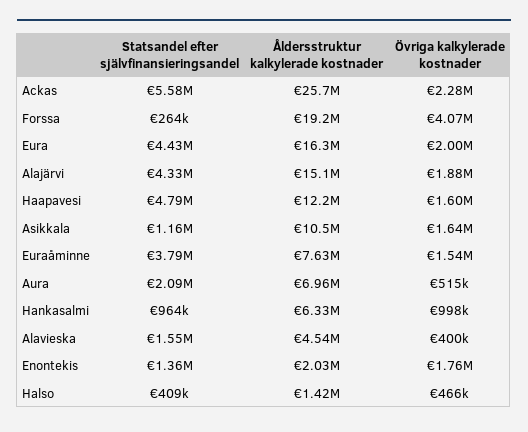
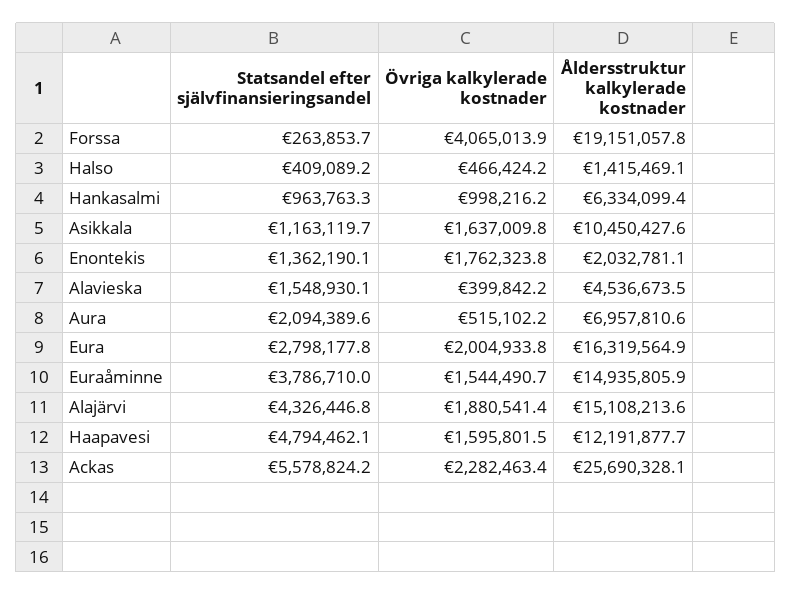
  {
    "Statsandel efter självfinansieringsandel": {
      "Ackas": 5578824.2,
      "Forssa": 263853.7,
-     "Eura": 4430000,
+     "Eura": 2798177.8,
      "Alajärvi": 4326446.8,
      "Haapavesi": 4794462.1,
      "Asikkala": 1163119.7,
      "Euraåminne": 3786710,
      "Aura": 2094389.6,
      "Hankasalmi": 963763.3,
      "Alavieska": 1548930.1,
      "Enontekis": 1362190.1,
      "Halso": 409089.2
    },
    "Åldersstruktur kalkylerade kostnader": {
      "Ackas": 25690328.1,
      "Forssa": 19151057.8,
      "Eura": 16319564.9,
      "Alajärvi": 15108213.6,
      "Haapavesi": 12191877.7,
      "Asikkala": 10450427.6,
-     "Euraåminne": 7630000,
+     "Euraåminne": 14935805.9,
      "Aura": 6957810.6,
      "Hankasalmi": 6334099.4,
      "Alavieska": 4536673.5,
      "Enontekis": 2032781.1,
      "Halso": 1415469.1
    },
    "Övriga kalkylerade kostnader": {
      "Ackas": 2282463.4,
      "Forssa": 4065013.9,
      "Eura": 2004933.8,
      "Alajärvi": 1880541.4,
      "Haapavesi": 1595801.5,
      "Asikkala": 1637009.8,
      "Euraåminne": 1544490.7,
      "Aura": 515102.2,
      "Hankasalmi": 998216.2,
      "Alavieska": 399842.2,
      "Enontekis": 1762323.8,
      "Halso": 466424.2
    }
  }

